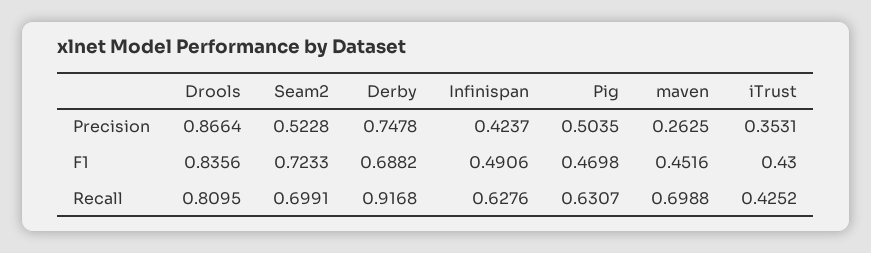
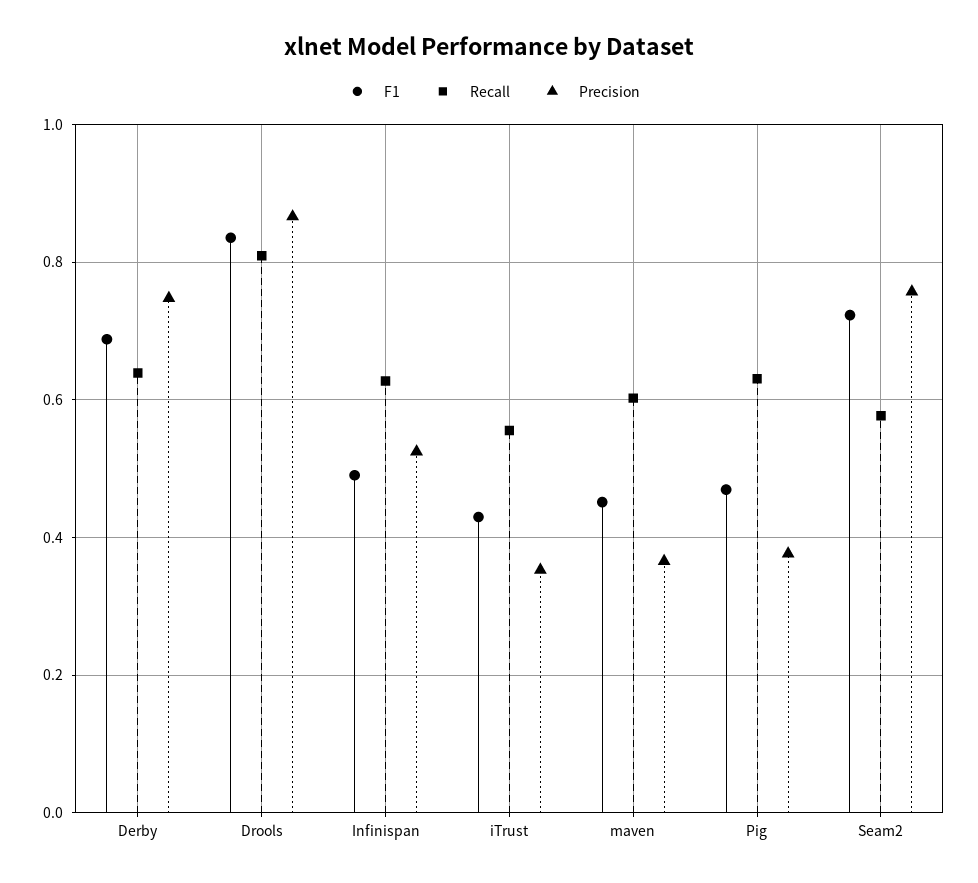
  {
    "Precision": {
      "Drools": 0.8664,
-     "Seam2": 0.5228,
+     "Seam2": 0.76,
      "Derby": 0.7478,
-     "Infinispan": 0.4237,
+     "Infinispan": 0.52,
-     "Pig": 0.5035,
+     "Pig": 0.38,
-     "maven": 0.2625,
+     "maven": 0.36,
      "iTrust": 0.3531
    },
    "F1": {
      "Drools": 0.8356,
      "Seam2": 0.7233,
      "Derby": 0.6882,
      "Infinispan": 0.4906,
      "Pig": 0.4698,
      "maven": 0.4516,
      "iTrust": 0.43
    },
    "Recall": {
      "Drools": 0.8095,
-     "Seam2": 0.6991,
+     "Seam2": 0.58,
-     "Derby": 0.9168,
+     "Derby": 0.64,
      "Infinispan": 0.6276,
      "Pig": 0.6307,
-     "maven": 0.6988,
+     "maven": 0.6,
-     "iTrust": 0.4252
+     "iTrust": 0.56
    }
  }

